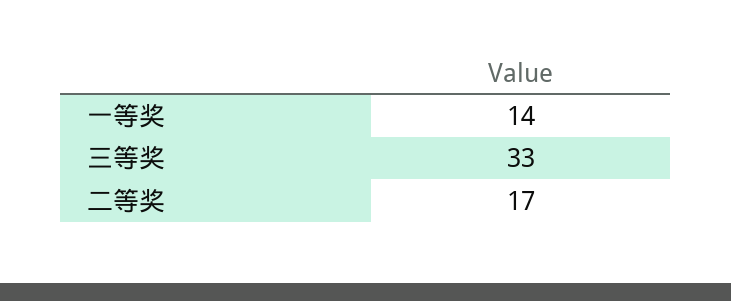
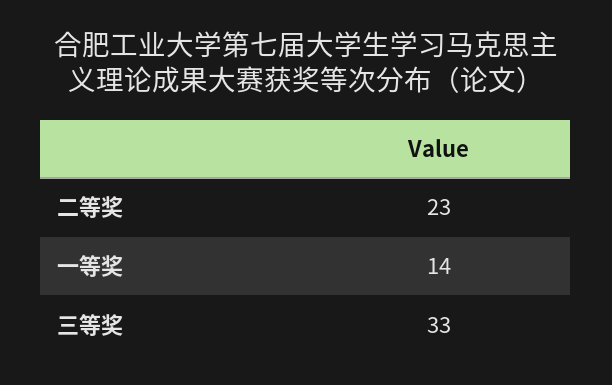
  {
    "一等奖": 14,
    "三等奖": 33,
-   "二等奖": 17
+   "二等奖": 23
  }

